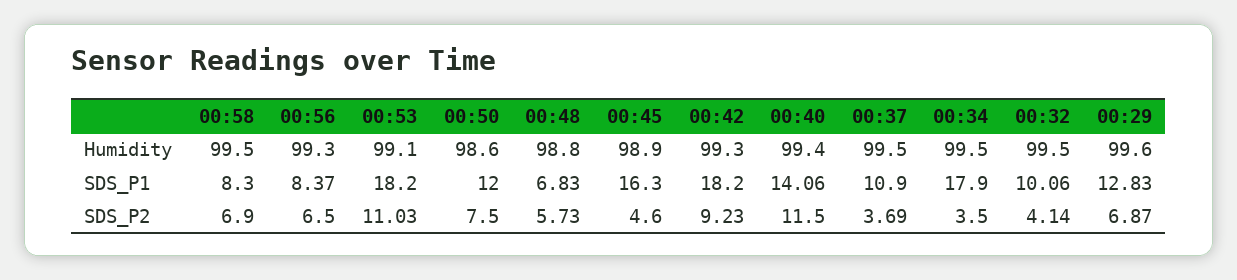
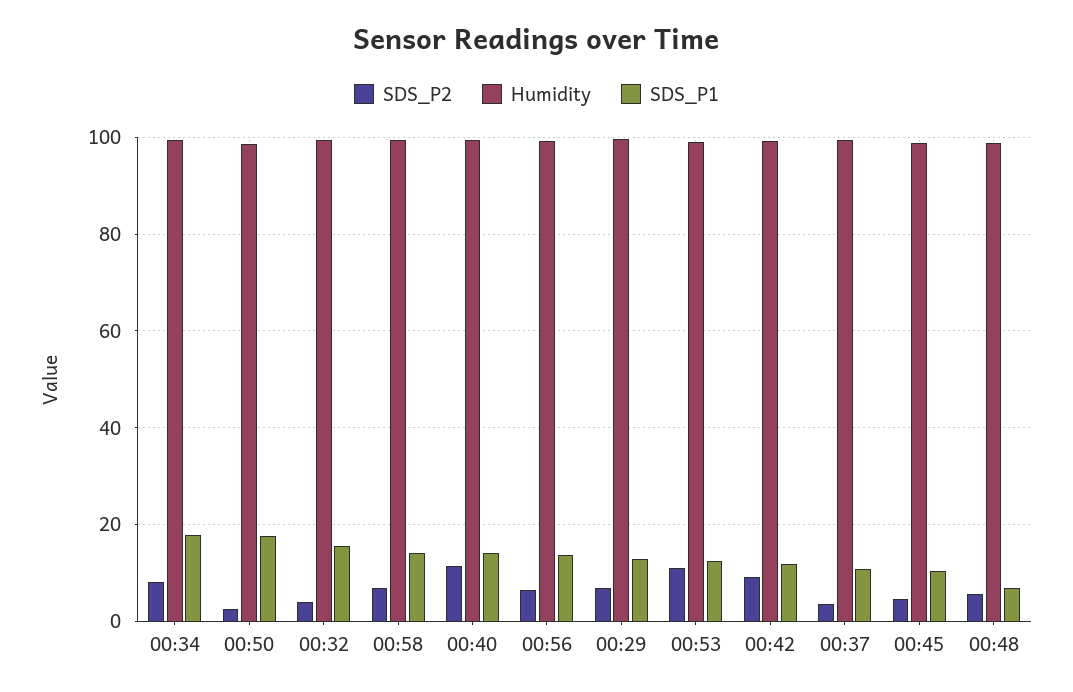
  {
    "Humidity": {
      "00:58": 99.5,
      "00:56": 99.3,
      "00:53": 99.1,
      "00:50": 98.6,
      "00:48": 98.8,
      "00:45": 98.9,
      "00:42": 99.3,
      "00:40": 99.4,
      "00:37": 99.5,
      "00:34": 99.5,
      "00:32": 99.5,
      "00:29": 99.6
    },
    "SDS_P1": {
-     "00:58": 8.3,
+     "00:58": 14,
-     "00:56": 8.37,
+     "00:56": 14,
-     "00:53": 18.2,
+     "00:53": 12,
-     "00:50": 12,
+     "00:50": 18,
      "00:48": 6.83,
-     "00:45": 16.3,
+     "00:45": 10,
-     "00:42": 18.2,
+     "00:42": 12,
      "00:40": 14.06,
      "00:37": 10.9,
      "00:34": 17.9,
-     "00:32": 10.06,
+     "00:32": 16,
      "00:29": 12.83
    },
    "SDS_P2": {
      "00:58": 6.9,
      "00:56": 6.5,
      "00:53": 11.03,
-     "00:50": 7.5,
+     "00:50": 2,
      "00:48": 5.73,
      "00:45": 4.6,
      "00:42": 9.23,
      "00:40": 11.5,
      "00:37": 3.69,
-     "00:34": 3.5,
+     "00:34": 8,
      "00:32": 4.14,
      "00:29": 6.87
    }
  }

